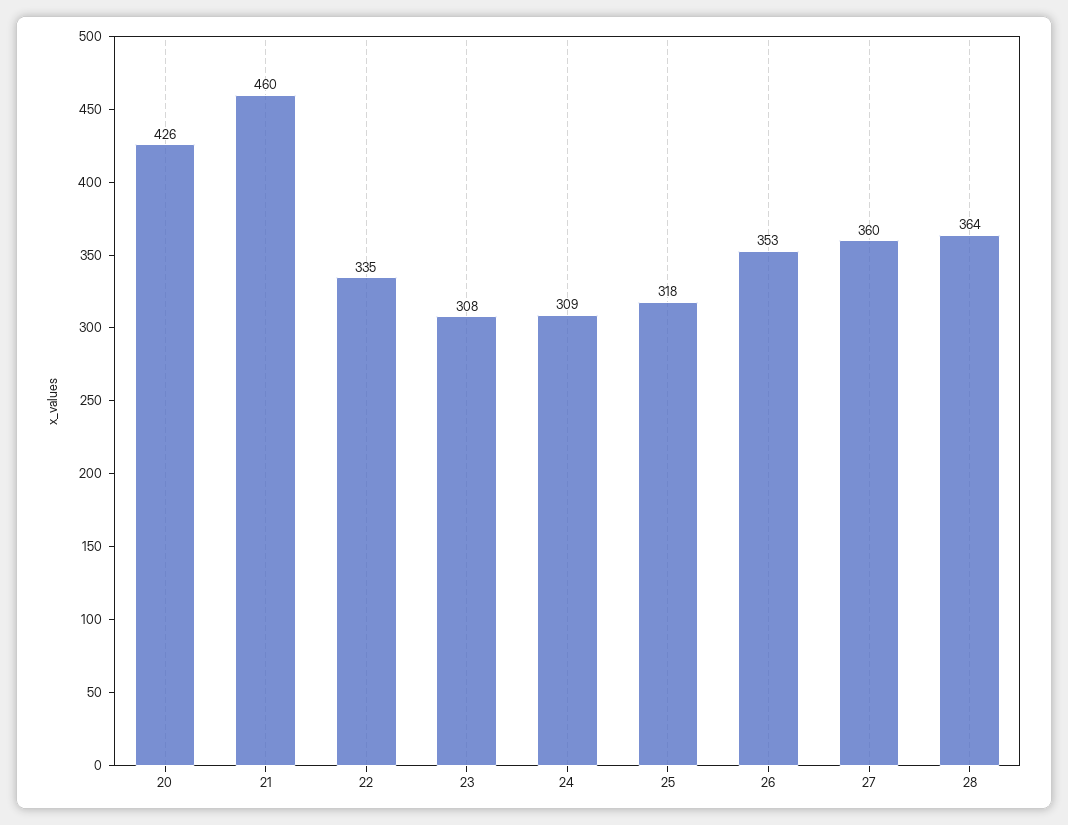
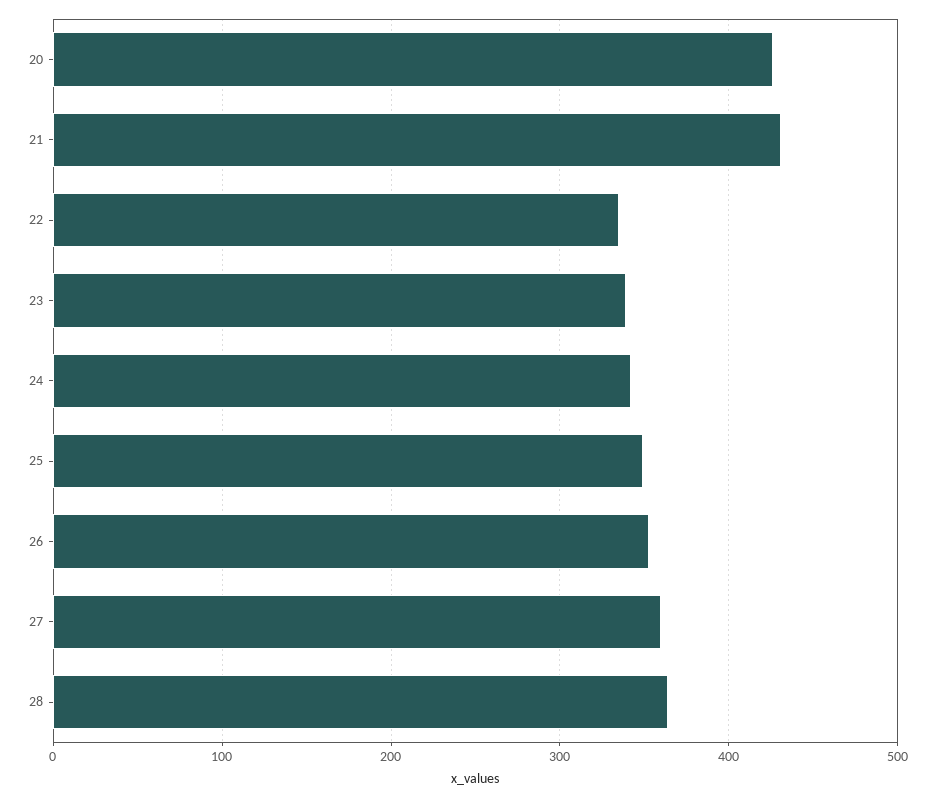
  {
    "20": 426,
-   "21": 460,
+   "21": 430,
    "22": 335,
-   "23": 308,
+   "23": 340,
-   "24": 309,
+   "24": 340,
-   "25": 318,
+   "25": 350,
    "26": 353,
    "27": 360,
    "28": 364
  }

